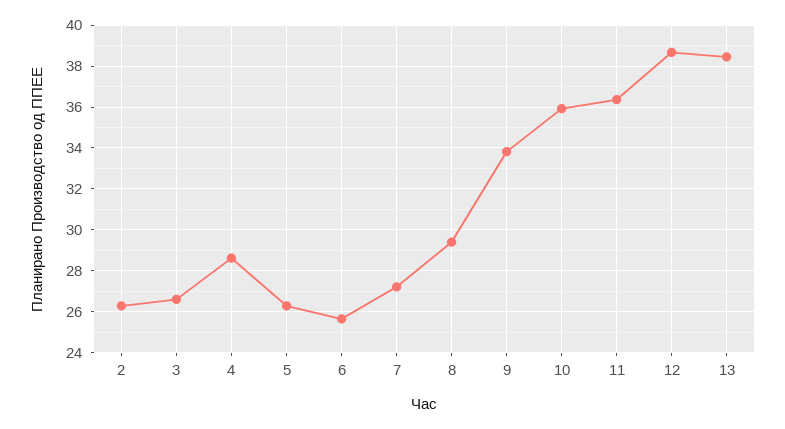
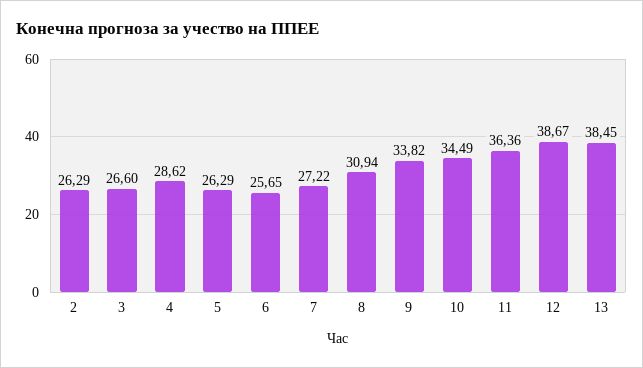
  {
    "2": 26.29,
    "3": 26.6,
    "4": 28.62,
    "5": 26.29,
    "6": 25.65,
    "7": 27.22,
-   "8": 29.5,
+   "8": 30.94,
    "9": 33.82,
-   "10": 36,
+   "10": 34.49,
    "11": 36.36,
    "12": 38.67,
    "13": 38.45
  }

